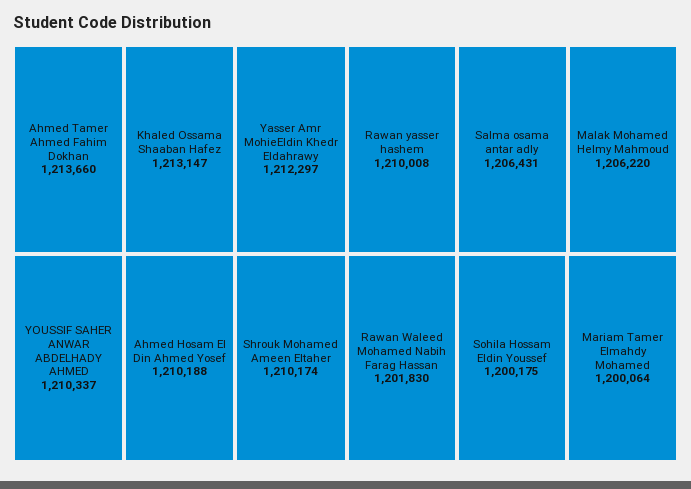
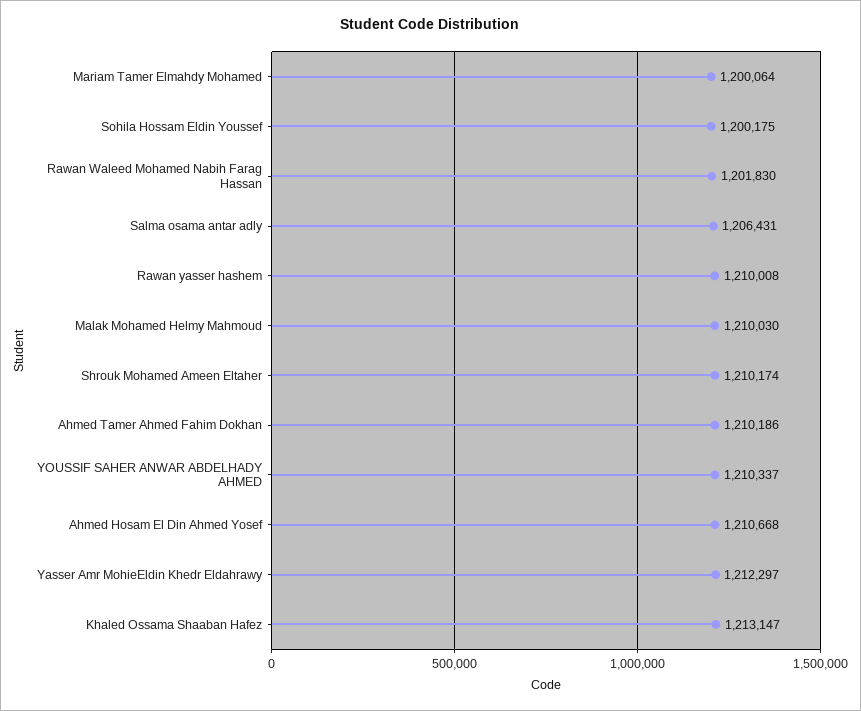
  {
-   "Ahmed Tamer Ahmed Fahim Dokhan": 1213660,
+   "Ahmed Tamer Ahmed Fahim Dokhan": 1210186,
    "Khaled Ossama Shaaban Hafez": 1213147,
    "Yasser Amr MohieEldin Khedr Eldahrawy": 1212297,
    "YOUSSIF SAHER ANWAR ABDELHADY AHMED": 1210337,
-   "Ahmed Hosam El Din Ahmed Yosef": 1210188,
+   "Ahmed Hosam El Din Ahmed Yosef": 1210668,
    "Shrouk Mohamed Ameen Eltaher": 1210174,
    "Rawan yasser hashem": 1210008,
    "Salma osama antar adly": 1206431,
-   "Malak Mohamed Helmy Mahmoud": 1206220,
+   "Malak Mohamed Helmy Mahmoud": 1210030,
    "Rawan Waleed Mohamed Nabih Farag Hassan": 1201830,
    "Sohila Hossam Eldin Youssef": 1200175,
    "Mariam Tamer Elmahdy Mohamed": 1200064
  }

